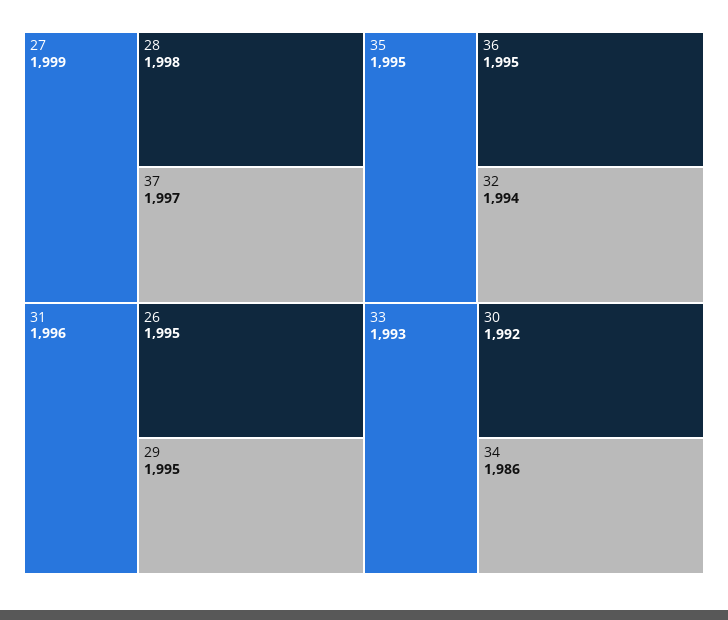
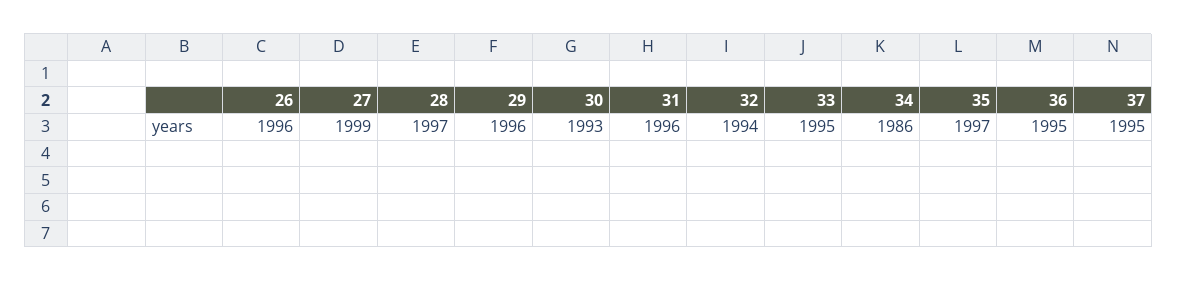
  {
    "27": 1999,
-   "28": 1998,
+   "28": 1997,
-   "37": 1997,
+   "37": 1995,
    "31": 1996,
-   "26": 1995,
+   "26": 1996,
-   "29": 1995,
+   "29": 1996,
-   "35": 1995,
+   "35": 1997,
    "36": 1995,
    "32": 1994,
-   "33": 1993,
+   "33": 1995,
-   "30": 1992,
+   "30": 1993,
    "34": 1986
  }

